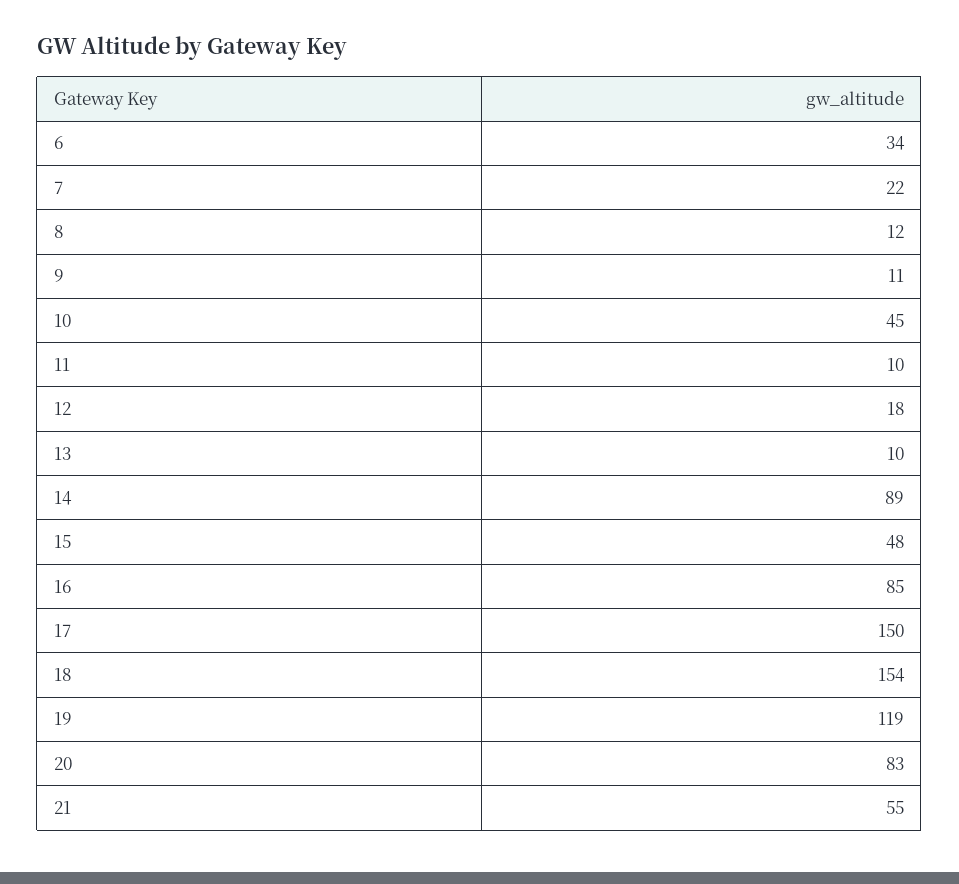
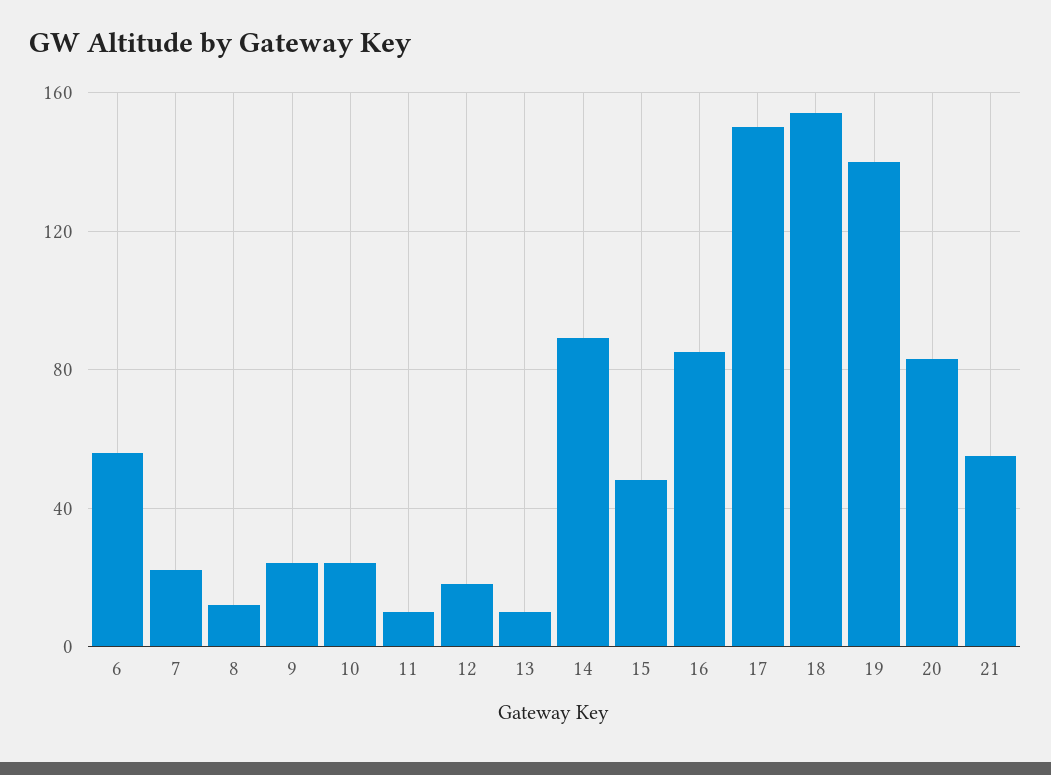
  {
-   "6": 34,
+   "6": 55,
    "7": 22,
    "8": 12,
-   "9": 11,
+   "9": 25,
-   "10": 45,
+   "10": 25,
    "11": 10,
    "12": 18,
    "13": 10,
    "14": 89,
    "15": 48,
    "16": 85,
    "17": 150,
    "18": 154,
-   "19": 119,
+   "19": 140,
    "20": 83,
    "21": 55
  }

